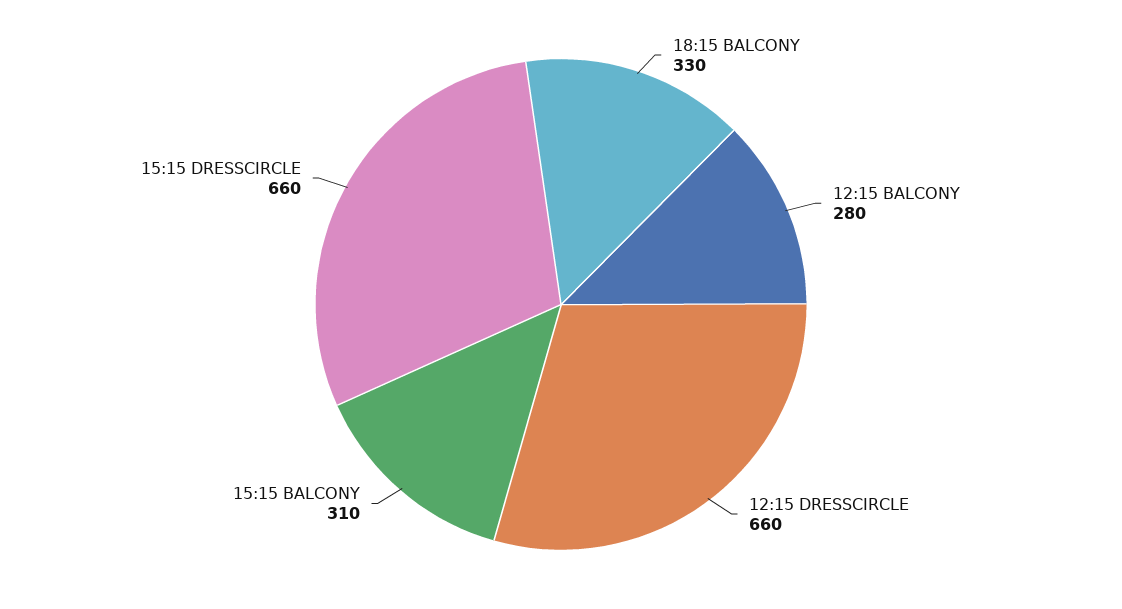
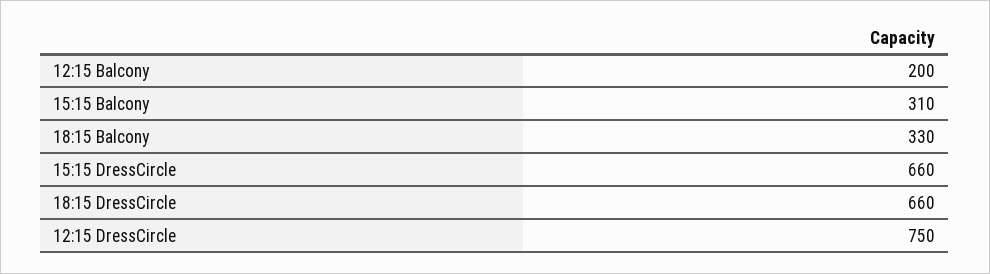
  {
    "18:15 BALCONY": 330,
-   "12:15 BALCONY": 280,
+   "12:15 BALCONY": 200,
-   "12:15 DRESSCIRCLE": 660,
+   "12:15 DRESSCIRCLE": 750,
    "15:15 BALCONY": 310,
-   "15:15 DRESSCIRCLE": 660
+   "15:15 DRESSCIRCLE": 660,
+   "18:15 DressCircle": 660
  }

